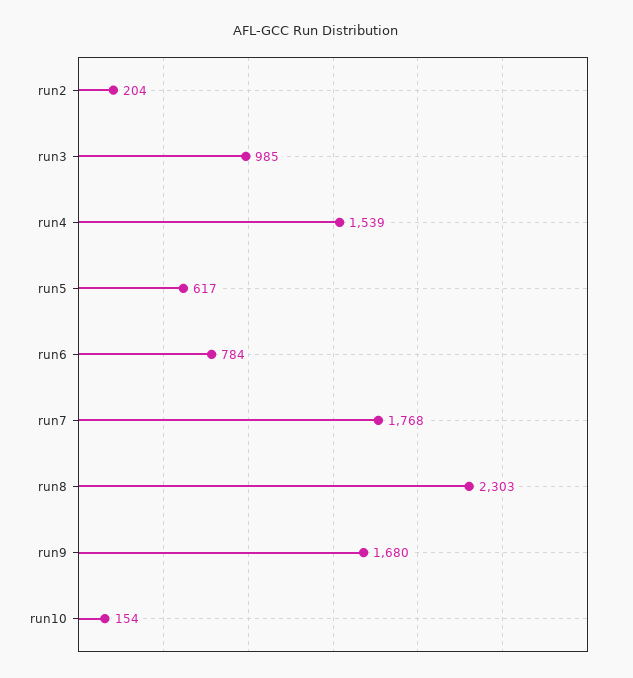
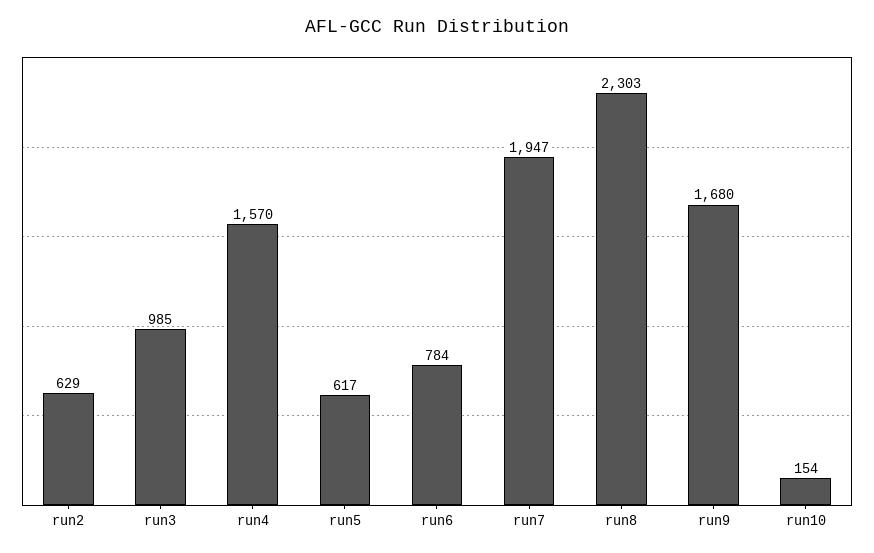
  {
-   "run2": 204,
+   "run2": 629,
    "run3": 985,
-   "run4": 1539,
+   "run4": 1570,
    "run5": 617,
    "run6": 784,
-   "run7": 1768,
+   "run7": 1947,
    "run8": 2303,
    "run9": 1680,
    "run10": 154
  }

